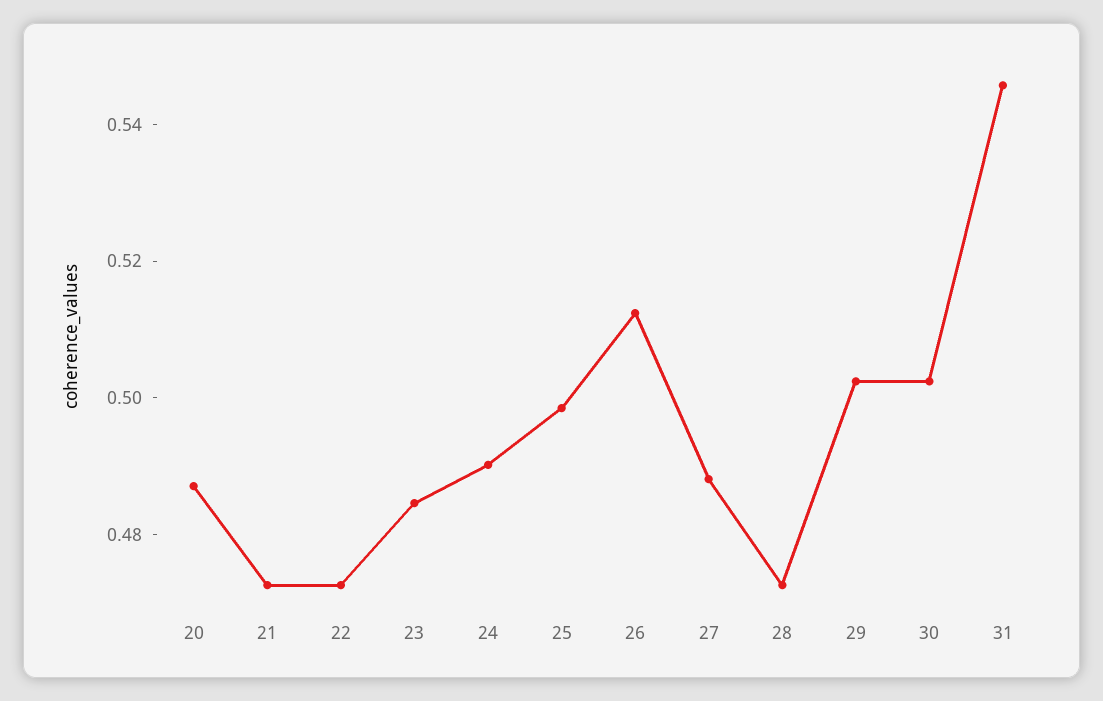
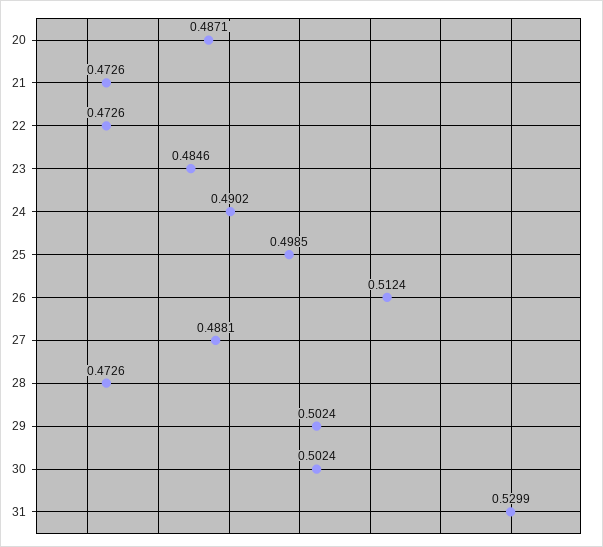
  {
    "20": 0.4871,
    "21": 0.4726,
    "22": 0.4726,
    "23": 0.4846,
    "24": 0.4902,
    "25": 0.4985,
    "26": 0.5124,
    "27": 0.4881,
    "28": 0.4726,
    "29": 0.5024,
    "30": 0.5024,
-   "31": 0.545
+   "31": 0.5299
  }

